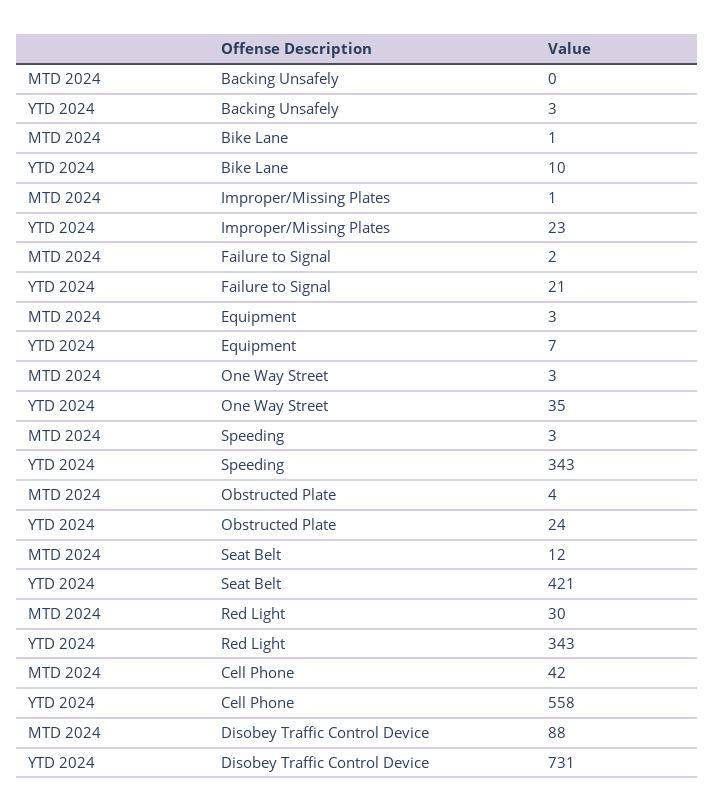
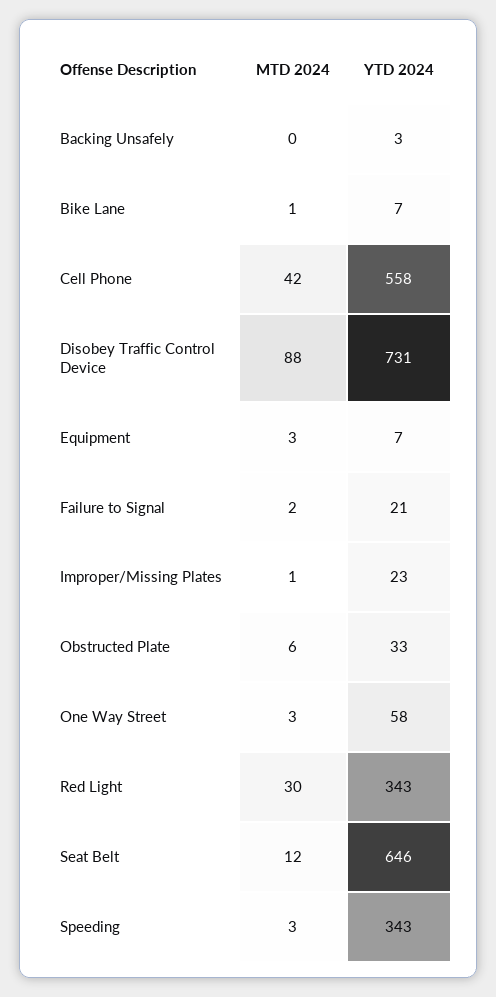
  {
    "MTD 2024": {
      "Backing Unsafely": 0,
      "Bike Lane": 1,
      "Improper/Missing Plates": 1,
      "Failure to Signal": 2,
      "Equipment": 3,
      "One Way Street": 3,
      "Speeding": 3,
-     "Obstructed Plate": 4,
+     "Obstructed Plate": 6,
      "Seat Belt": 12,
      "Red Light": 30,
      "Cell Phone": 42,
      "Disobey Traffic Control Device": 88
    },
    "YTD 2024": {
      "Backing Unsafely": 3,
-     "Bike Lane": 10,
+     "Bike Lane": 7,
      "Improper/Missing Plates": 23,
      "Failure to Signal": 21,
      "Equipment": 7,
-     "One Way Street": 35,
+     "One Way Street": 58,
      "Speeding": 343,
-     "Obstructed Plate": 24,
+     "Obstructed Plate": 33,
-     "Seat Belt": 421,
+     "Seat Belt": 646,
      "Red Light": 343,
      "Cell Phone": 558,
      "Disobey Traffic Control Device": 731
    }
  }

